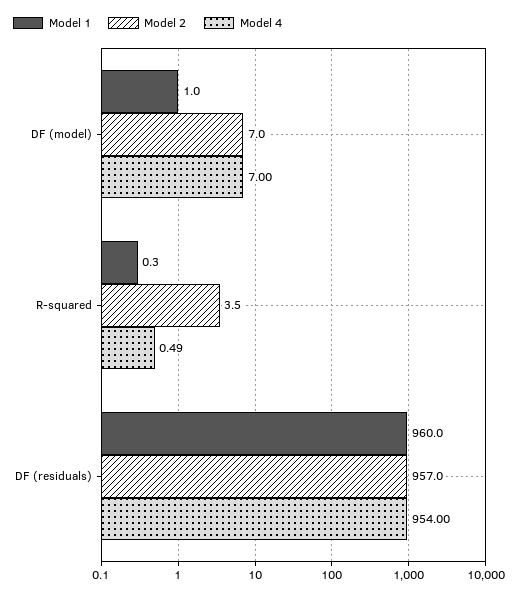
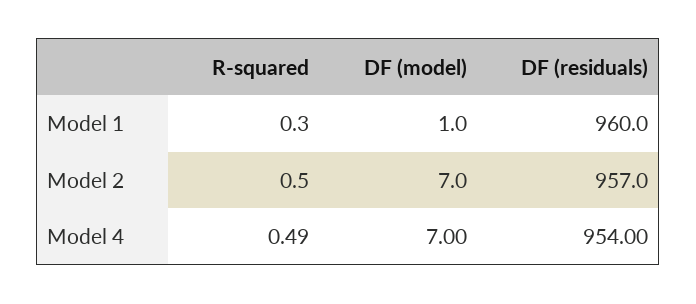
  {
    "Model 1": {
      "DF (model)": 1,
      "R-squared": 0.3,
      "DF (residuals)": 960
    },
    "Model 2": {
      "DF (model)": 7,
-     "R-squared": 3.5,
+     "R-squared": 0.5,
      "DF (residuals)": 957
    },
    "Model 4": {
      "DF (model)": 7,
      "R-squared": 0.49,
      "DF (residuals)": 954
    }
  }

